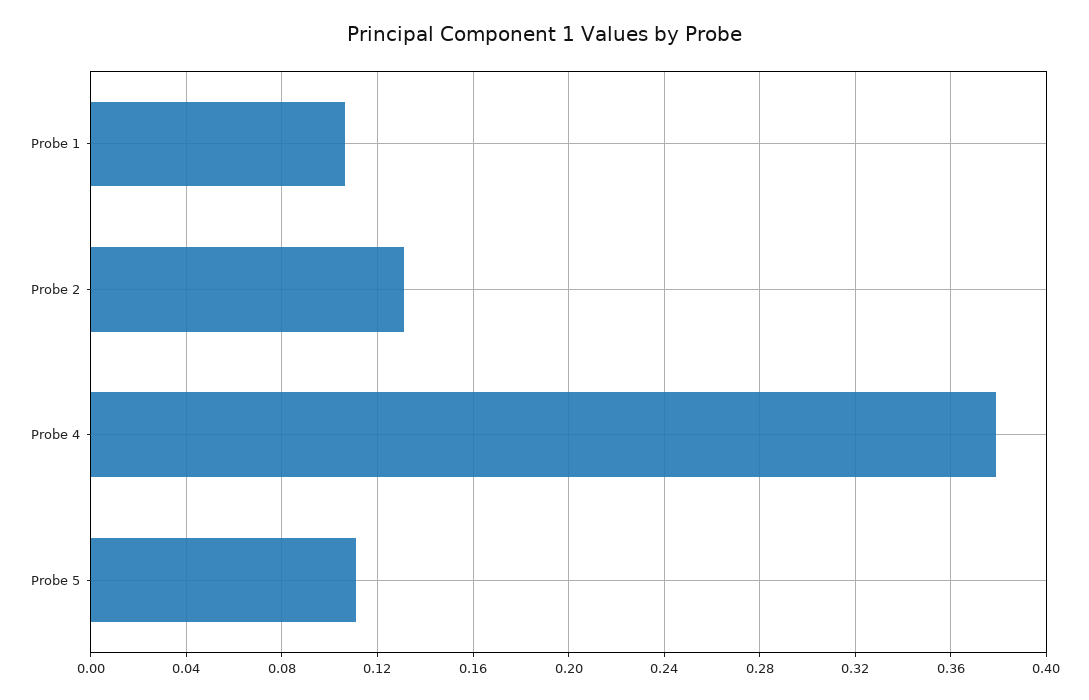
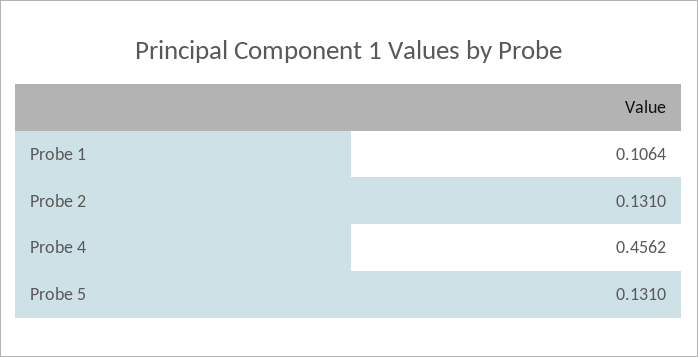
  {
    "Probe 1": 0.1064,
    "Probe 2": 0.131,
-   "Probe 4": 0.38,
+   "Probe 4": 0.4562,
-   "Probe 5": 0.11
+   "Probe 5": 0.131
  }

